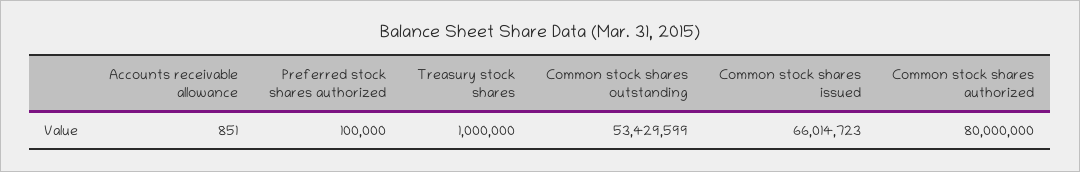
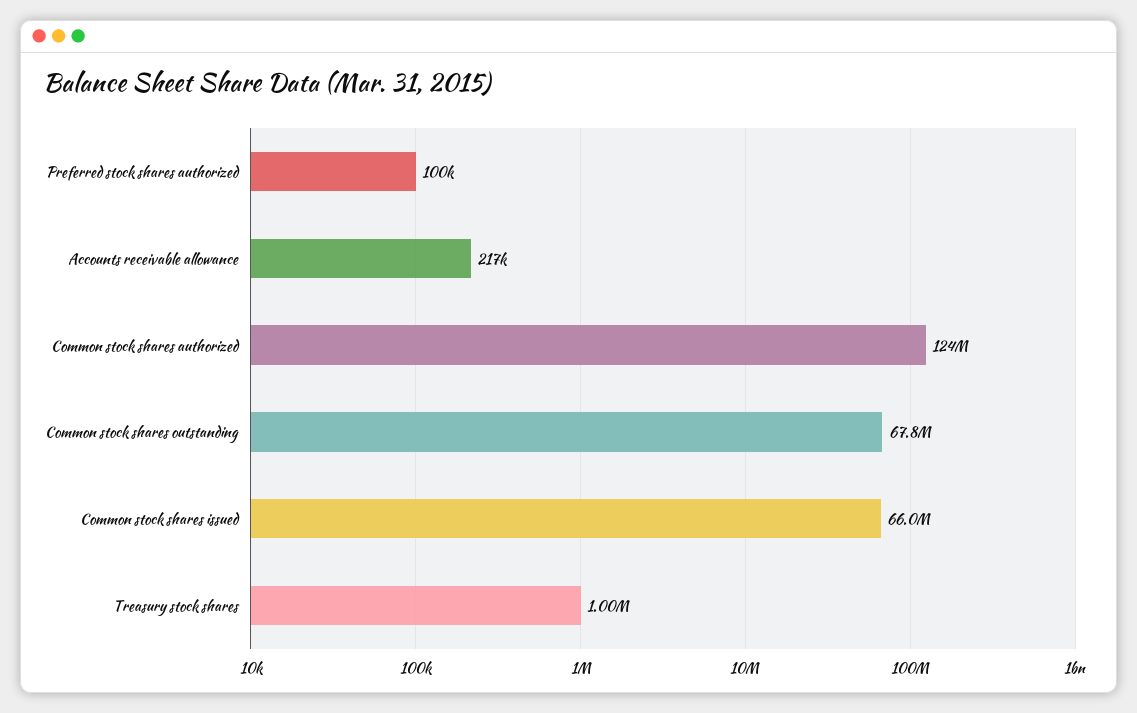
  {
-   "Accounts receivable allowance": 851,
+   "Accounts receivable allowance": 217000,
    "Preferred stock shares authorized": 100000,
    "Treasury stock shares": 1000000,
-   "Common stock shares outstanding": 53429599,
+   "Common stock shares outstanding": 67800000,
    "Common stock shares issued": 66014723,
-   "Common stock shares authorized": 80000000
+   "Common stock shares authorized": 124000000
  }

